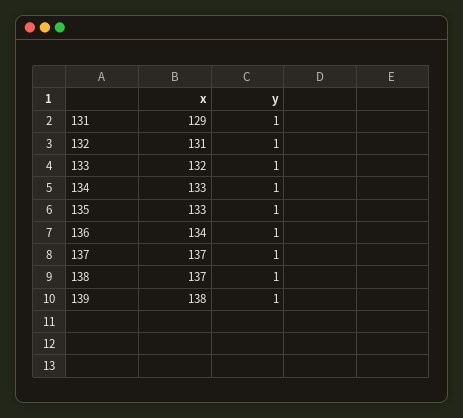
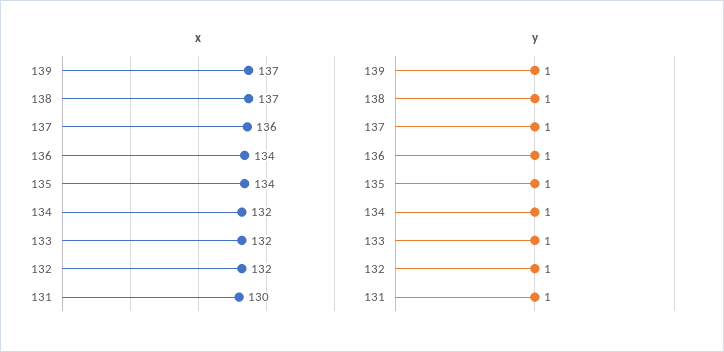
  {
    "x": {
-     "131": 129,
+     "131": 130,
-     "132": 131,
+     "132": 132,
      "133": 132,
-     "134": 133,
+     "134": 132,
-     "135": 133,
+     "135": 134,
      "136": 134,
-     "137": 137,
+     "137": 136,
      "138": 137,
-     "139": 138
+     "139": 137
    },
    "y": {
      "131": 1,
      "132": 1,
      "133": 1,
      "134": 1,
      "135": 1,
      "136": 1,
      "137": 1,
      "138": 1,
      "139": 1
    }
  }

